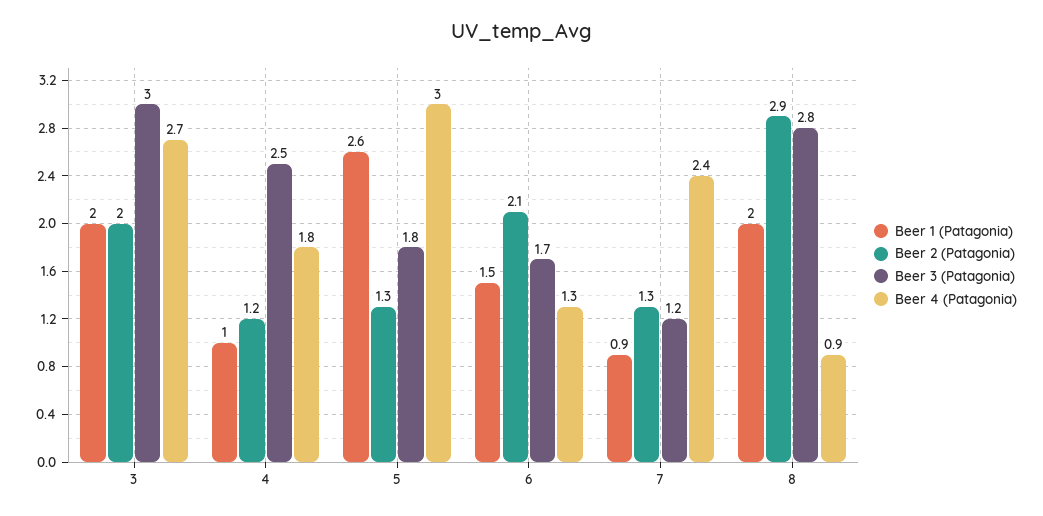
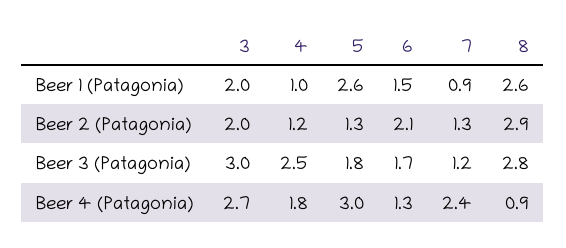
  {
    "Beer 1 (Patagonia)": {
      "3": 2,
      "4": 1,
      "5": 2.6,
      "6": 1.5,
      "7": 0.9,
-     "8": 2
+     "8": 2.6
    },
    "Beer 2 (Patagonia)": {
      "3": 2,
      "4": 1.2,
      "5": 1.3,
      "6": 2.1,
      "7": 1.3,
      "8": 2.9
    },
    "Beer 3 (Patagonia)": {
      "3": 3,
      "4": 2.5,
      "5": 1.8,
      "6": 1.7,
      "7": 1.2,
      "8": 2.8
    },
    "Beer 4 (Patagonia)": {
      "3": 2.7,
      "4": 1.8,
      "5": 3,
      "6": 1.3,
      "7": 2.4,
      "8": 0.9
    }
  }

